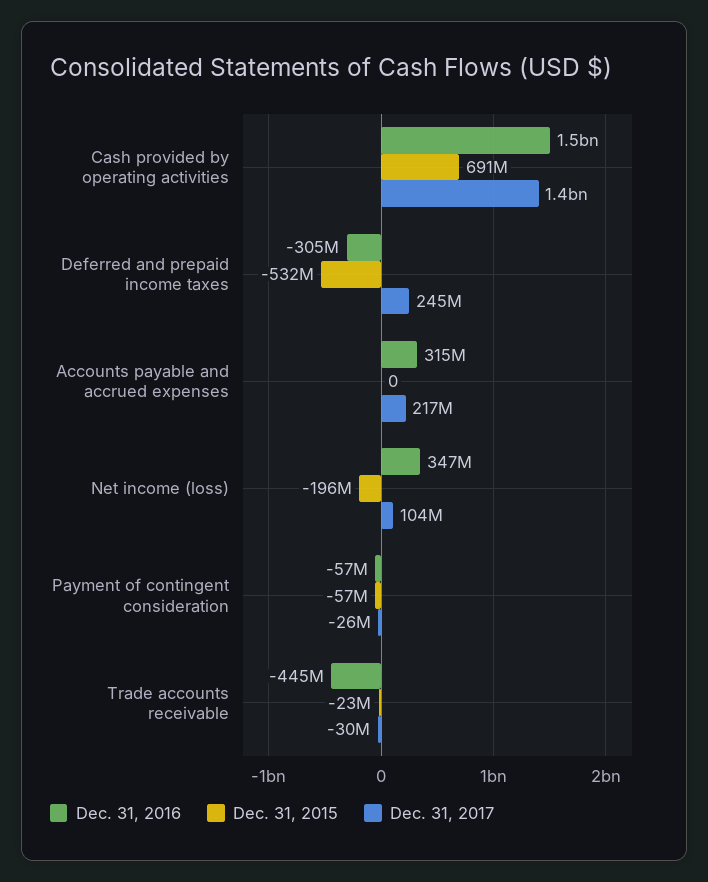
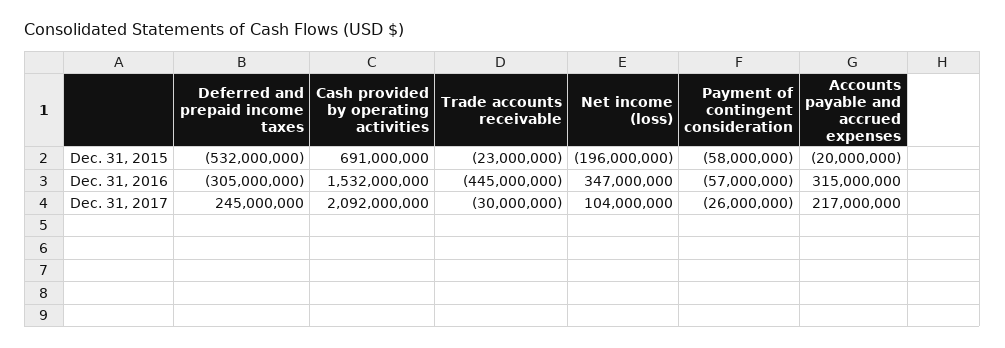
  {
    "Dec. 31, 2016": {
      "Cash provided by operating activities": 1532000000,
      "Deferred and prepaid income taxes": -305000000,
      "Accounts payable and accrued expenses": 315000000,
      "Net income (loss)": 347000000,
      "Payment of contingent consideration": -57000000,
      "Trade accounts receivable": -445000000
    },
    "Dec. 31, 2015": {
      "Cash provided by operating activities": 691000000,
      "Deferred and prepaid income taxes": -532000000,
-     "Accounts payable and accrued expenses": 0,
+     "Accounts payable and accrued expenses": -20000000,
      "Net income (loss)": -196000000,
-     "Payment of contingent consideration": -57000000,
+     "Payment of contingent consideration": -58000000,
      "Trade accounts receivable": -23000000
    },
    "Dec. 31, 2017": {
-     "Cash provided by operating activities": 1400000000,
+     "Cash provided by operating activities": 2092000000,
      "Deferred and prepaid income taxes": 245000000,
      "Accounts payable and accrued expenses": 217000000,
      "Net income (loss)": 104000000,
      "Payment of contingent consideration": -26000000,
      "Trade accounts receivable": -30000000
    }
  }

